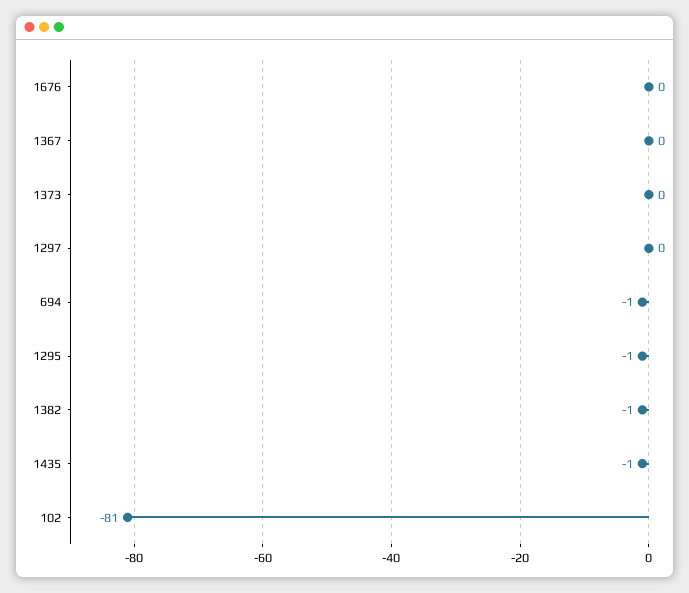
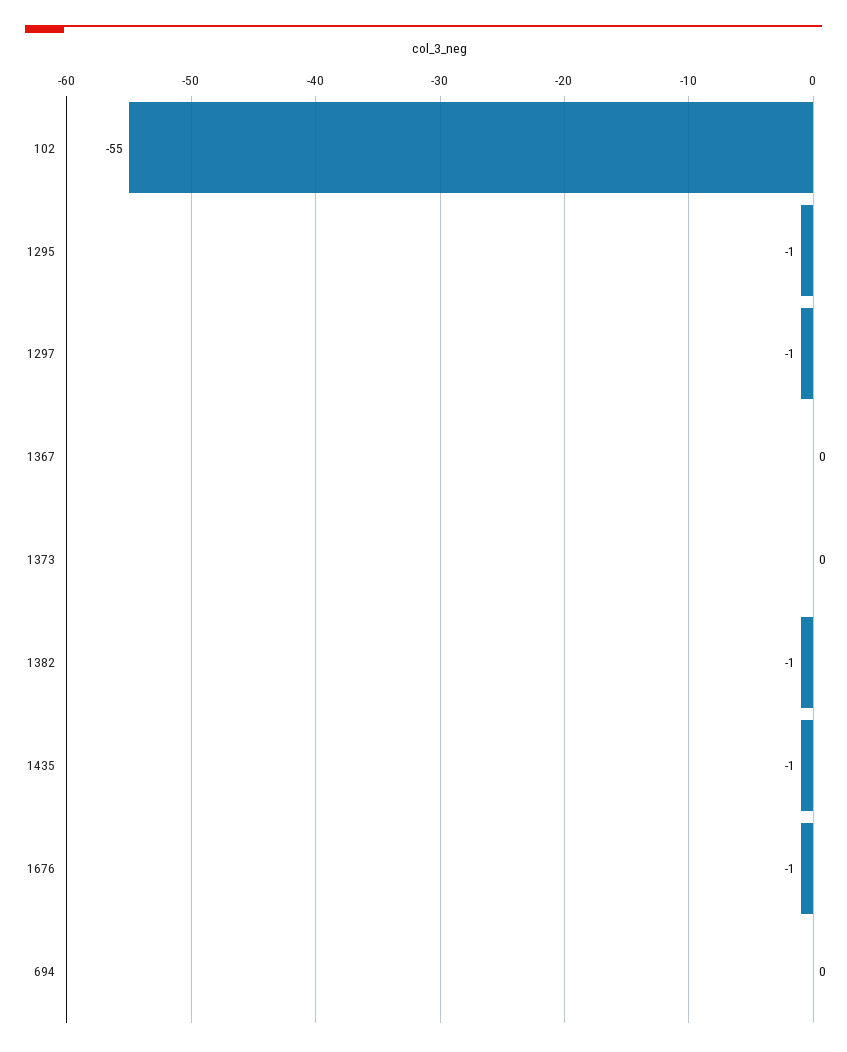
  {
-   "1676": 0,
+   "1676": -1,
    "1367": 0,
    "1373": 0,
-   "1297": 0,
+   "1297": -1,
-   "694": -1,
+   "694": 0,
    "1295": -1,
    "1382": -1,
    "1435": -1,
-   "102": -81
+   "102": -55
  }

